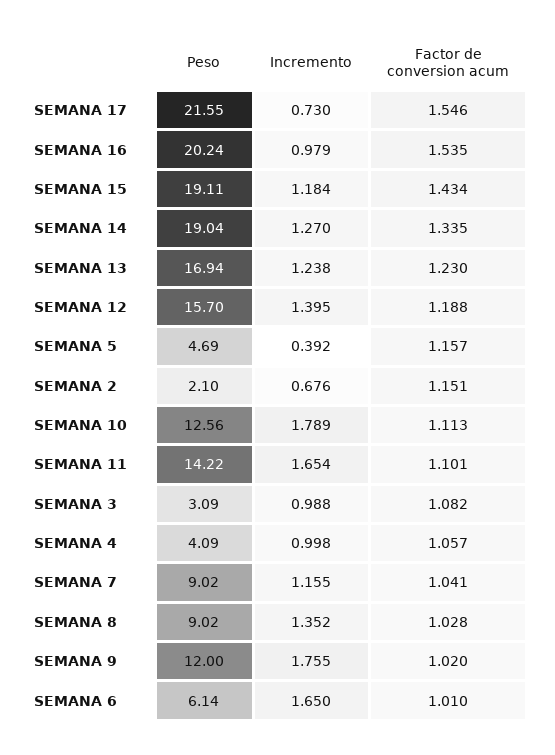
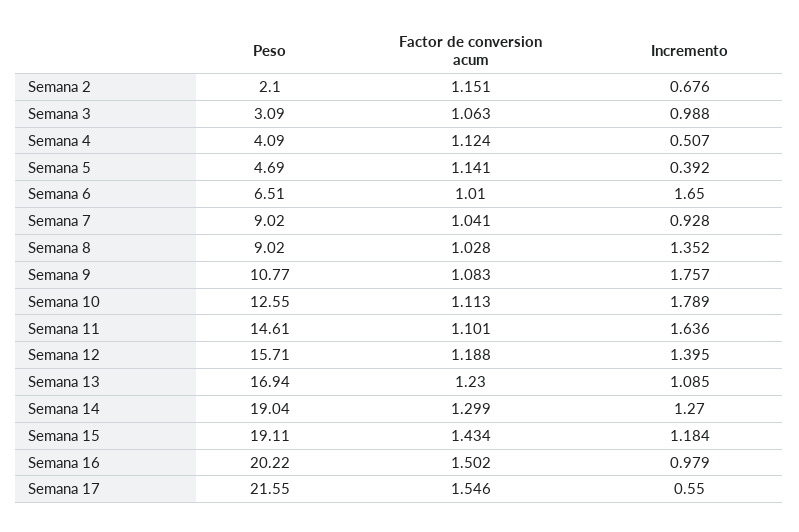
  {
    "Peso": {
      "SEMANA 17": 21.55,
-     "SEMANA 16": 20.24,
+     "SEMANA 16": 20.22,
      "SEMANA 15": 19.11,
      "SEMANA 14": 19.04,
      "SEMANA 13": 16.94,
-     "SEMANA 12": 15.7,
+     "SEMANA 12": 15.71,
      "SEMANA 5": 4.69,
      "SEMANA 2": 2.1,
-     "SEMANA 10": 12.56,
+     "SEMANA 10": 12.55,
-     "SEMANA 11": 14.22,
+     "SEMANA 11": 14.61,
      "SEMANA 3": 3.09,
      "SEMANA 4": 4.09,
      "SEMANA 7": 9.02,
      "SEMANA 8": 9.02,
-     "SEMANA 9": 12,
+     "SEMANA 9": 10.77,
-     "SEMANA 6": 6.14
+     "SEMANA 6": 6.51
    },
    "Incremento": {
-     "SEMANA 17": 0.73,
+     "SEMANA 17": 0.55,
      "SEMANA 16": 0.979,
      "SEMANA 15": 1.184,
      "SEMANA 14": 1.27,
-     "SEMANA 13": 1.238,
+     "SEMANA 13": 1.085,
      "SEMANA 12": 1.395,
      "SEMANA 5": 0.392,
      "SEMANA 2": 0.676,
      "SEMANA 10": 1.789,
-     "SEMANA 11": 1.654,
+     "SEMANA 11": 1.636,
      "SEMANA 3": 0.988,
-     "SEMANA 4": 0.998,
+     "SEMANA 4": 0.507,
-     "SEMANA 7": 1.155,
+     "SEMANA 7": 0.928,
      "SEMANA 8": 1.352,
-     "SEMANA 9": 1.755,
+     "SEMANA 9": 1.757,
      "SEMANA 6": 1.65
    },
    "Factor de conversion acum": {
      "SEMANA 17": 1.546,
-     "SEMANA 16": 1.535,
+     "SEMANA 16": 1.502,
      "SEMANA 15": 1.434,
-     "SEMANA 14": 1.335,
+     "SEMANA 14": 1.299,
      "SEMANA 13": 1.23,
      "SEMANA 12": 1.188,
-     "SEMANA 5": 1.157,
+     "SEMANA 5": 1.141,
      "SEMANA 2": 1.151,
      "SEMANA 10": 1.113,
      "SEMANA 11": 1.101,
-     "SEMANA 3": 1.082,
+     "SEMANA 3": 1.063,
-     "SEMANA 4": 1.057,
+     "SEMANA 4": 1.124,
      "SEMANA 7": 1.041,
      "SEMANA 8": 1.028,
-     "SEMANA 9": 1.02,
+     "SEMANA 9": 1.083,
      "SEMANA 6": 1.01
    }
  }

